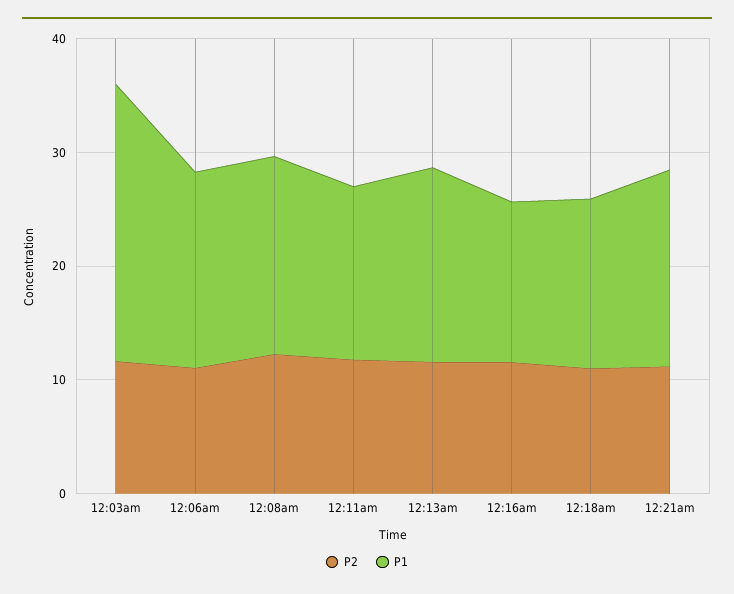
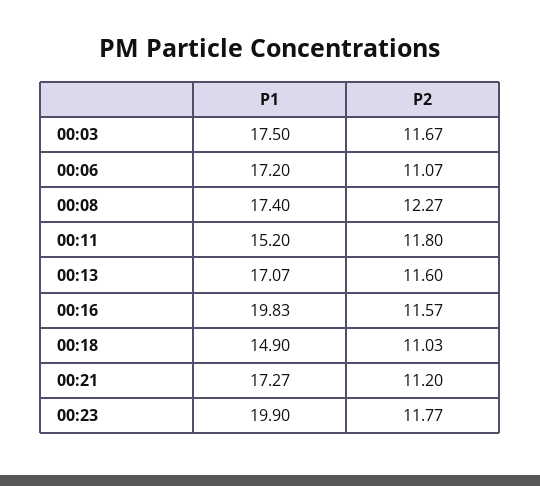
  {
    "P2": {
      "12:03am": 11.67,
      "12:06am": 11.07,
      "12:08am": 12.27,
      "12:11am": 11.8,
      "12:13am": 11.6,
      "12:16am": 11.57,
      "12:18am": 11.03,
-     "12:21am": 11.2
+     "12:21am": 11.2,
+     "00:23": 11.77
    },
    "P1": {
-     "12:03am": 24,
+     "12:03am": 17.5,
      "12:06am": 17.2,
      "12:08am": 17.4,
      "12:11am": 15.2,
      "12:13am": 17.07,
-     "12:16am": 14,
+     "12:16am": 19.83,
      "12:18am": 14.9,
-     "12:21am": 17.27
+     "12:21am": 17.27,
+     "00:23": 19.9
    }
  }

